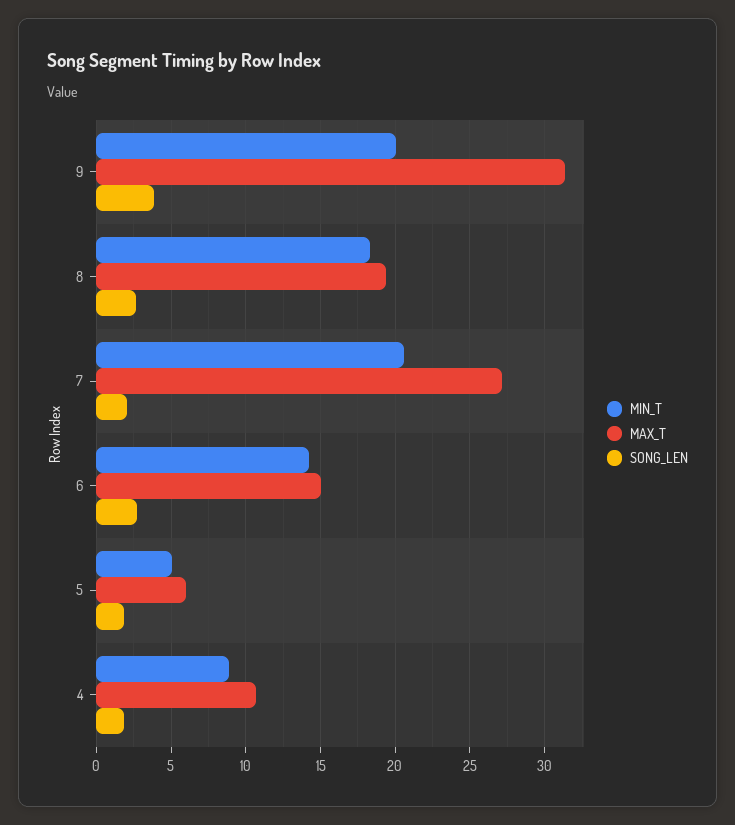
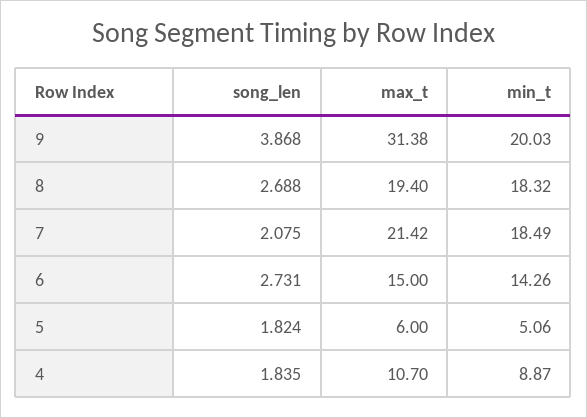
  {
    "MIN_T": {
      "9": 20.03,
      "8": 18.32,
-     "7": 20.5,
+     "7": 18.49,
      "6": 14.26,
      "5": 5.06,
      "4": 8.87
    },
    "MAX_T": {
      "9": 31.38,
      "8": 19.4,
-     "7": 27,
+     "7": 21.42,
      "6": 15,
      "5": 6,
      "4": 10.7
    },
    "SONG_LEN": {
      "9": 3.868,
      "8": 2.688,
      "7": 2.075,
      "6": 2.731,
      "5": 1.824,
      "4": 1.835
    }
  }

